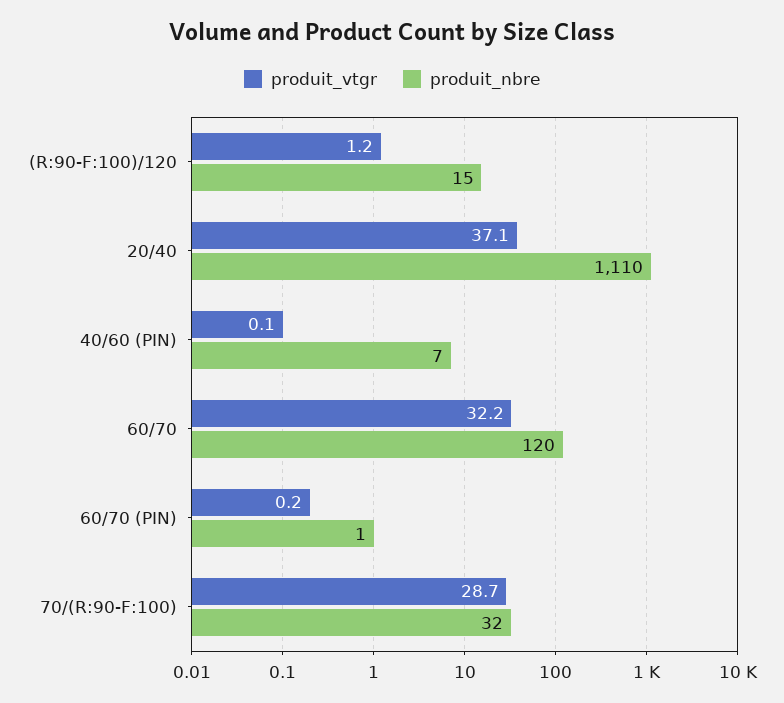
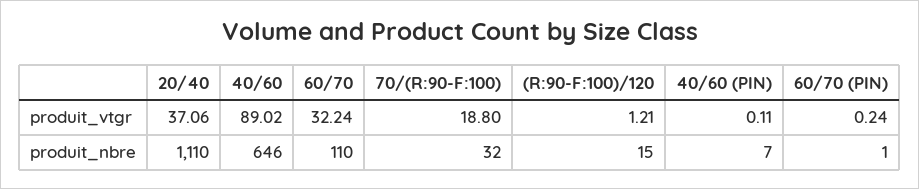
  {
    "produit_vtgr": {
      "(R:90-F:100)/120": 1.21,
      "20/40": 37.06,
      "40/60 (PIN)": 0.11,
      "60/70": 32.24,
      "60/70 (PIN)": 0.24,
-     "70/(R:90-F:100)": 28.7
+     "70/(R:90-F:100)": 18.8,
+     "40/60": 89.02
    },
    "produit_nbre": {
      "(R:90-F:100)/120": 15,
      "20/40": 1110,
      "40/60 (PIN)": 7,
-     "60/70": 120,
+     "60/70": 110,
      "60/70 (PIN)": 1,
-     "70/(R:90-F:100)": 32
+     "70/(R:90-F:100)": 32,
+     "40/60": 646
    }
  }

